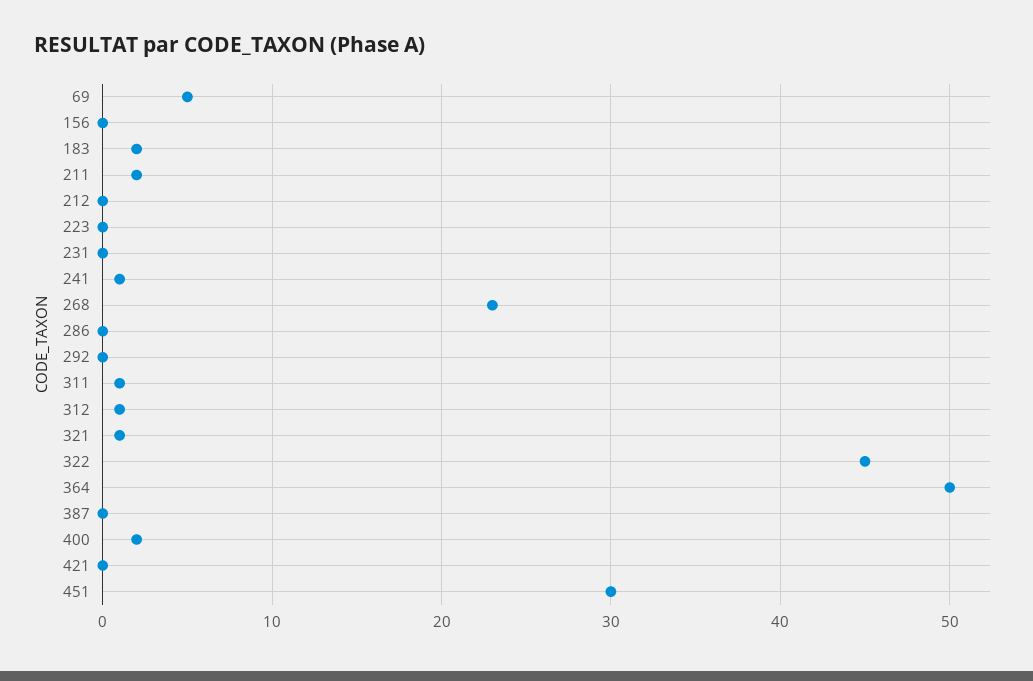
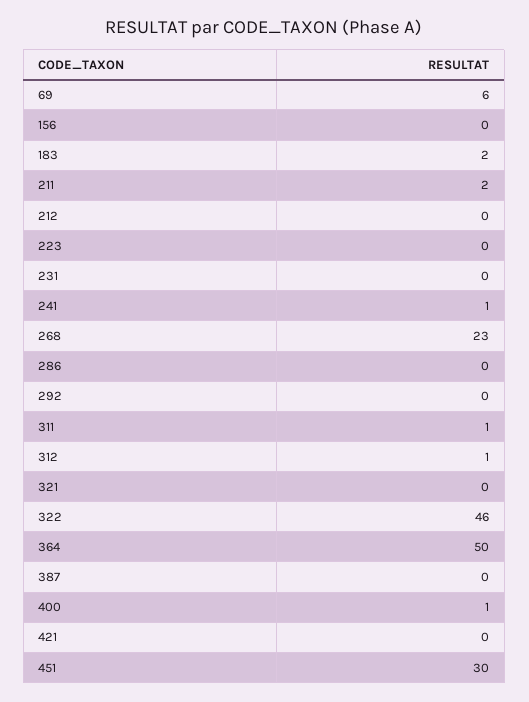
  {
-   "69": 5,
+   "69": 6,
    "156": 0,
    "183": 2,
    "211": 2,
    "212": 0,
    "223": 0,
    "231": 0,
    "241": 1,
    "268": 23,
    "286": 0,
    "292": 0,
    "311": 1,
    "312": 1,
-   "321": 1,
+   "321": 0,
-   "322": 45,
+   "322": 46,
    "364": 50,
    "387": 0,
-   "400": 2,
+   "400": 1,
    "421": 0,
    "451": 30
  }

